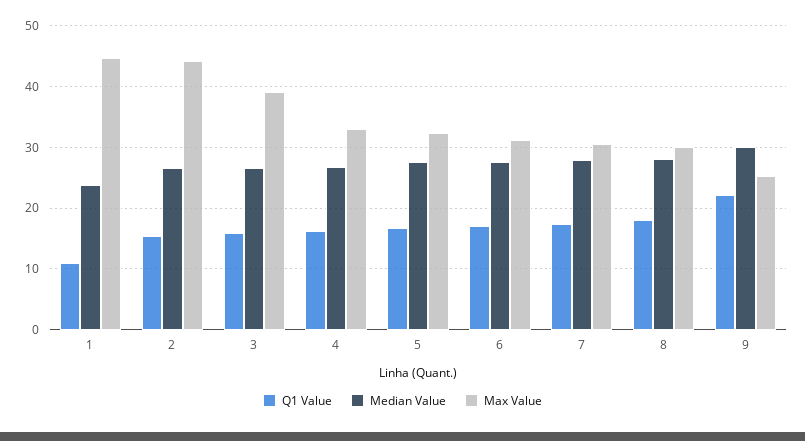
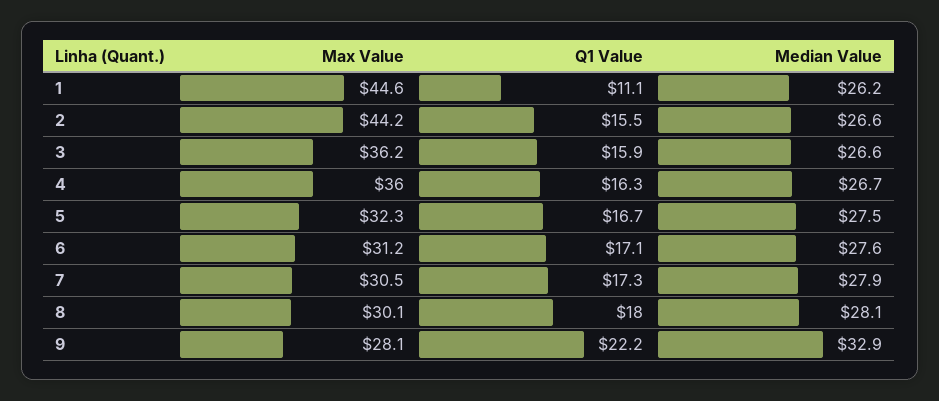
  {
    "Q1 Value": {
      "1": 11.1,
      "2": 15.5,
      "3": 15.9,
      "4": 16.3,
      "5": 16.7,
      "6": 17.1,
      "7": 17.3,
      "8": 18,
      "9": 22.2
    },
    "Median Value": {
-     "1": 24,
+     "1": 26.2,
      "2": 26.6,
      "3": 26.6,
      "4": 26.7,
      "5": 27.5,
      "6": 27.6,
      "7": 27.9,
      "8": 28.1,
-     "9": 30
+     "9": 32.9
    },
    "Max Value": {
      "1": 44.6,
      "2": 44.2,
-     "3": 39,
+     "3": 36.2,
-     "4": 33,
+     "4": 36,
      "5": 32.3,
      "6": 31.2,
      "7": 30.5,
      "8": 30.1,
-     "9": 25
+     "9": 28.1
    }
  }

